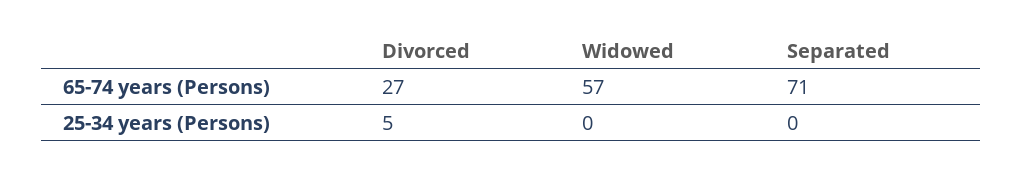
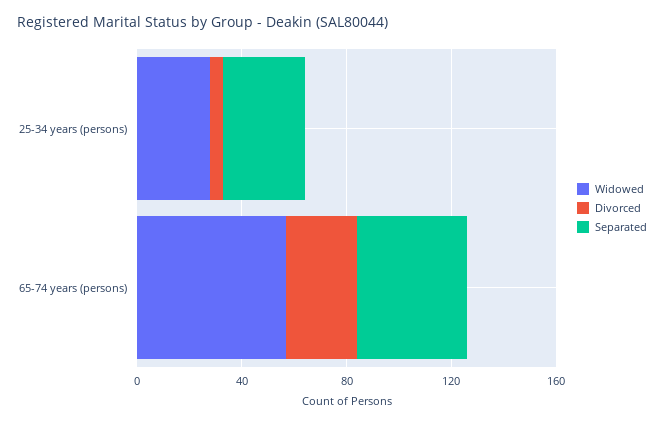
  {
    "Divorced": {
      "65-74 years (Persons)": 27,
      "25-34 years (Persons)": 5
    },
    "Widowed": {
      "65-74 years (Persons)": 57,
-     "25-34 years (Persons)": 0
+     "25-34 years (Persons)": 30
    },
    "Separated": {
-     "65-74 years (Persons)": 71,
+     "65-74 years (Persons)": 40,
-     "25-34 years (Persons)": 0
+     "25-34 years (Persons)": 30
    }
  }

